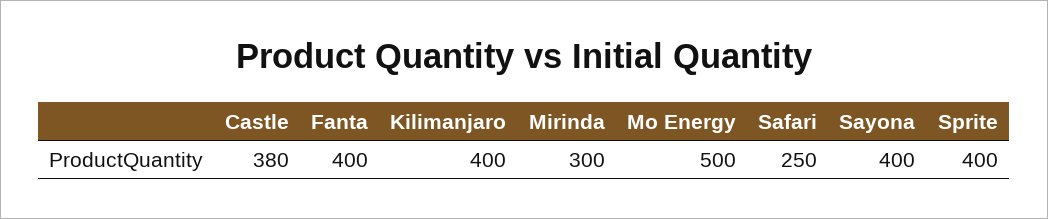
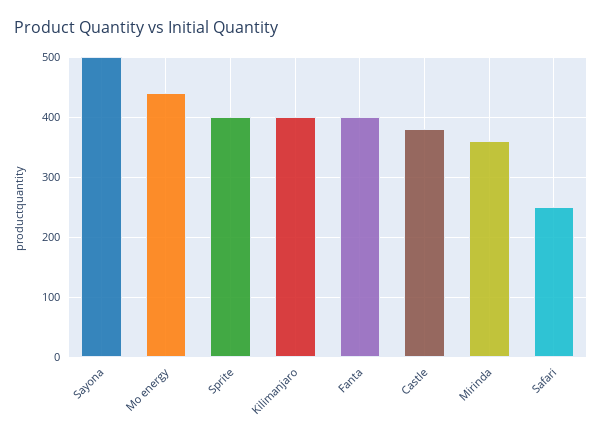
  {
    "Castle": 380,
    "Fanta": 400,
    "Kilimanjaro": 400,
-   "Mirinda": 300,
+   "Mirinda": 360,
-   "Mo Energy": 500,
+   "Mo Energy": 440,
    "Safari": 250,
-   "Sayona": 400,
+   "Sayona": 500,
    "Sprite": 400
  }

